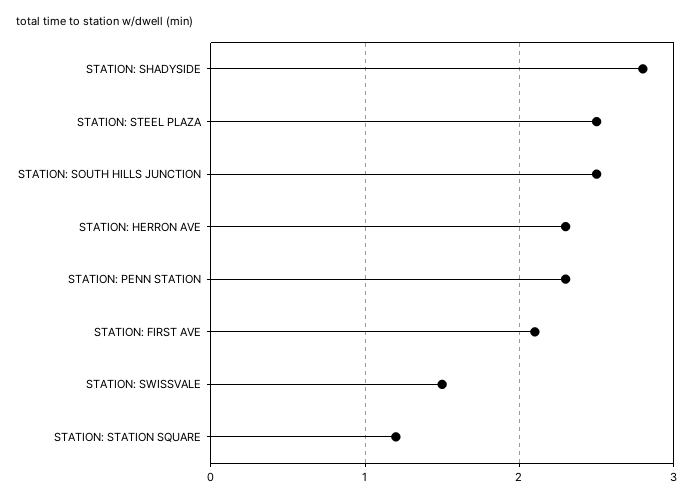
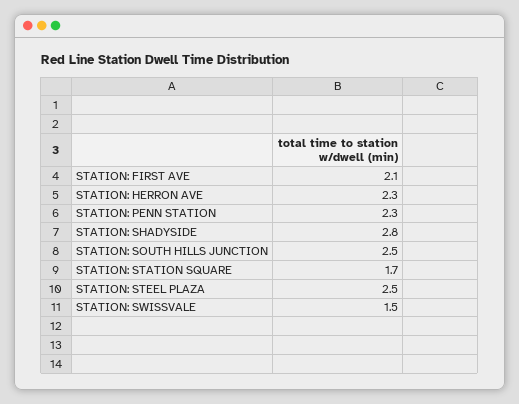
  {
    "STATION: SHADYSIDE": 2.8,
    "STATION: STEEL PLAZA": 2.5,
    "STATION: SOUTH HILLS JUNCTION": 2.5,
    "STATION: HERRON AVE": 2.3,
    "STATION: PENN STATION": 2.3,
    "STATION: FIRST AVE": 2.1,
    "STATION: SWISSVALE": 1.5,
-   "STATION: STATION SQUARE": 1.2
+   "STATION: STATION SQUARE": 1.7
  }

